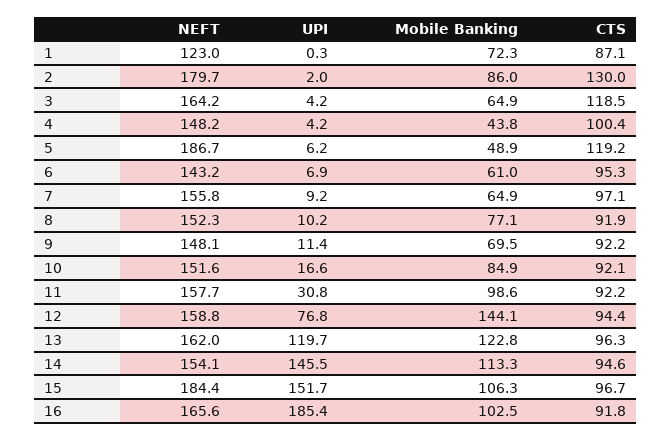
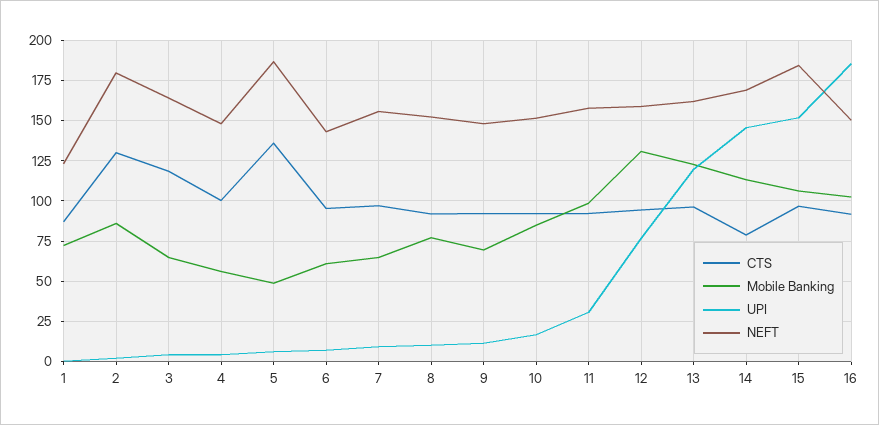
  {
    "NEFT": {
      "1": 123,
      "2": 179.7,
      "3": 164.2,
      "4": 148.2,
      "5": 186.7,
      "6": 143.2,
      "7": 155.8,
      "8": 152.3,
      "9": 148.1,
      "10": 151.6,
      "11": 157.7,
      "12": 158.8,
      "13": 162,
-     "14": 154.1,
+     "14": 170,
      "15": 184.4,
-     "16": 165.6
+     "16": 150
    },
    "UPI": {
      "1": 0.3,
      "2": 2,
      "3": 4.2,
      "4": 4.2,
      "5": 6.2,
      "6": 6.9,
      "7": 9.2,
      "8": 10.2,
      "9": 11.4,
      "10": 16.6,
      "11": 30.8,
      "12": 76.8,
      "13": 119.7,
      "14": 145.5,
      "15": 151.7,
      "16": 185.4
    },
    "Mobile Banking": {
      "1": 72.3,
      "2": 86,
      "3": 64.9,
-     "4": 43.8,
+     "4": 55,
      "5": 48.9,
      "6": 61,
      "7": 64.9,
      "8": 77.1,
      "9": 69.5,
      "10": 84.9,
      "11": 98.6,
-     "12": 144.1,
+     "12": 130,
      "13": 122.8,
      "14": 113.3,
      "15": 106.3,
      "16": 102.5
    },
    "CTS": {
      "1": 87.1,
      "2": 130,
      "3": 118.5,
      "4": 100.4,
-     "5": 119.2,
+     "5": 135,
      "6": 95.3,
      "7": 97.1,
      "8": 91.9,
      "9": 92.2,
      "10": 92.1,
      "11": 92.2,
      "12": 94.4,
      "13": 96.3,
-     "14": 94.6,
+     "14": 80,
      "15": 96.7,
      "16": 91.8
    }
  }

